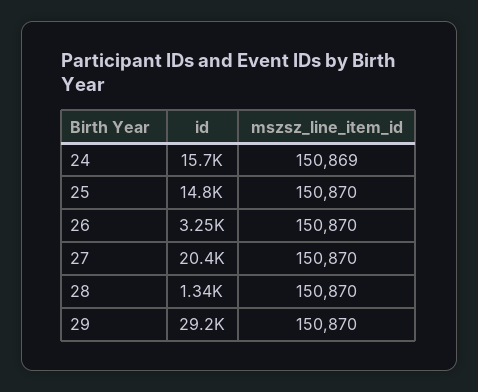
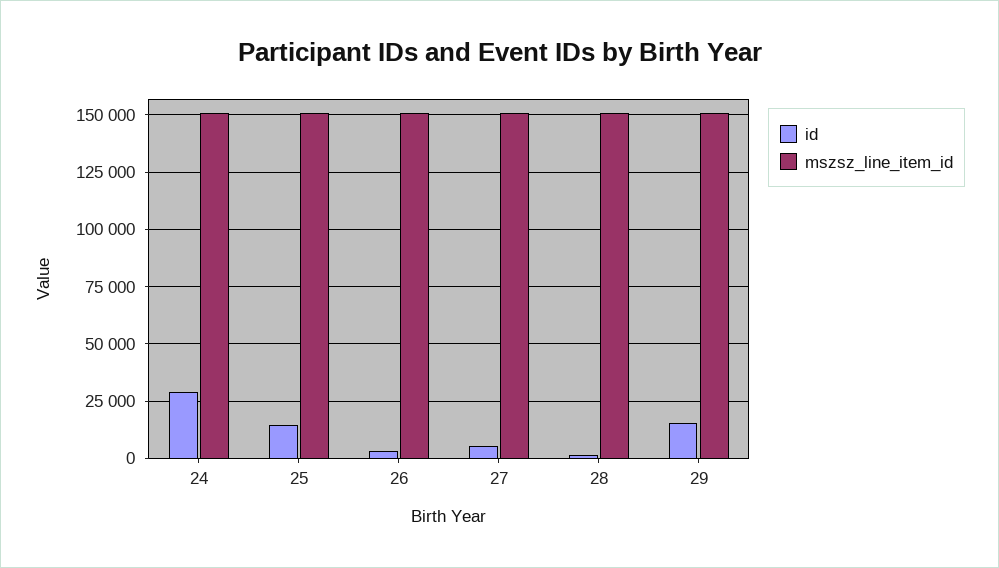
  {
    "id": {
-     "24": 15700,
+     "24": 30000,
      "25": 14800,
      "26": 3250,
-     "27": 20400,
+     "27": 5000,
      "28": 1340,
-     "29": 29200
+     "29": 15000
    },
    "mszsz_line_item_id": {
      "24": 150869,
      "25": 150870,
      "26": 150870,
      "27": 150870,
      "28": 150870,
      "29": 150870
    }
  }

